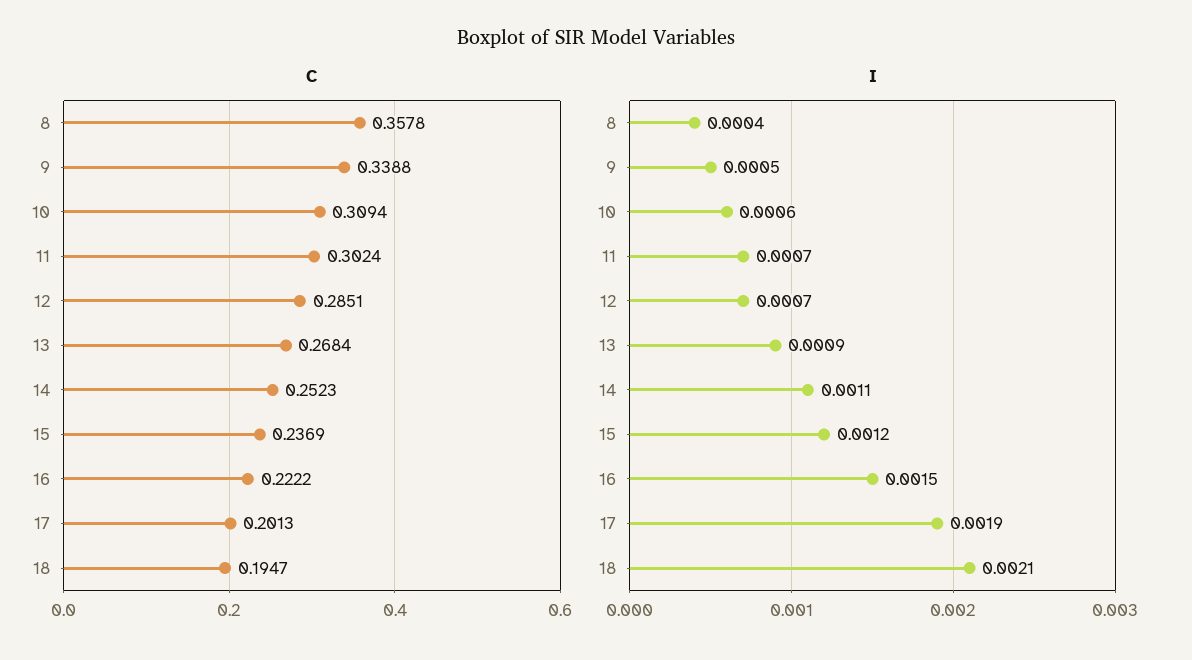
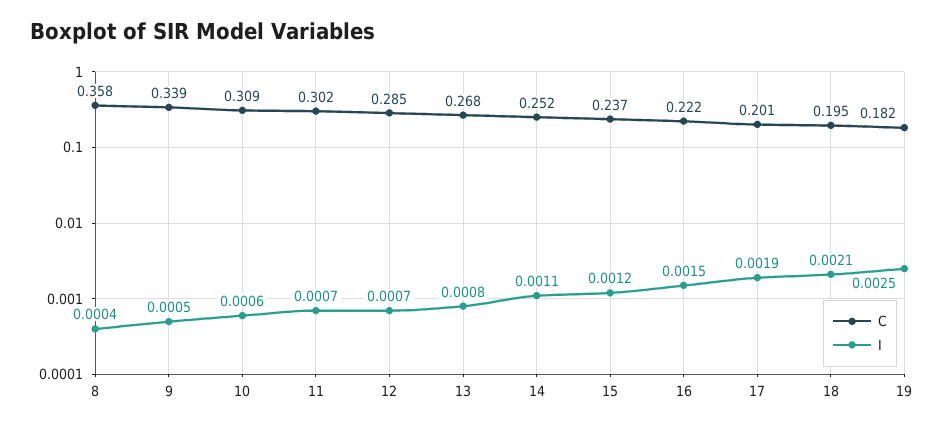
  {
    "C": {
      "8": 0.3578,
      "9": 0.3388,
      "10": 0.3094,
      "11": 0.3024,
      "12": 0.2851,
      "13": 0.2684,
      "14": 0.2523,
      "15": 0.2369,
      "16": 0.2222,
      "17": 0.2013,
-     "18": 0.1947
+     "18": 0.1947,
+     "19": 0.182
    },
    "I": {
      "8": 0.0004,
      "9": 0.0005,
      "10": 0.0006,
      "11": 0.0007,
      "12": 0.0007,
-     "13": 0.0009,
+     "13": 0.0008,
      "14": 0.0011,
      "15": 0.0012,
      "16": 0.0015,
      "17": 0.0019,
-     "18": 0.0021
+     "18": 0.0021,
+     "19": 0.0025
    }
  }

